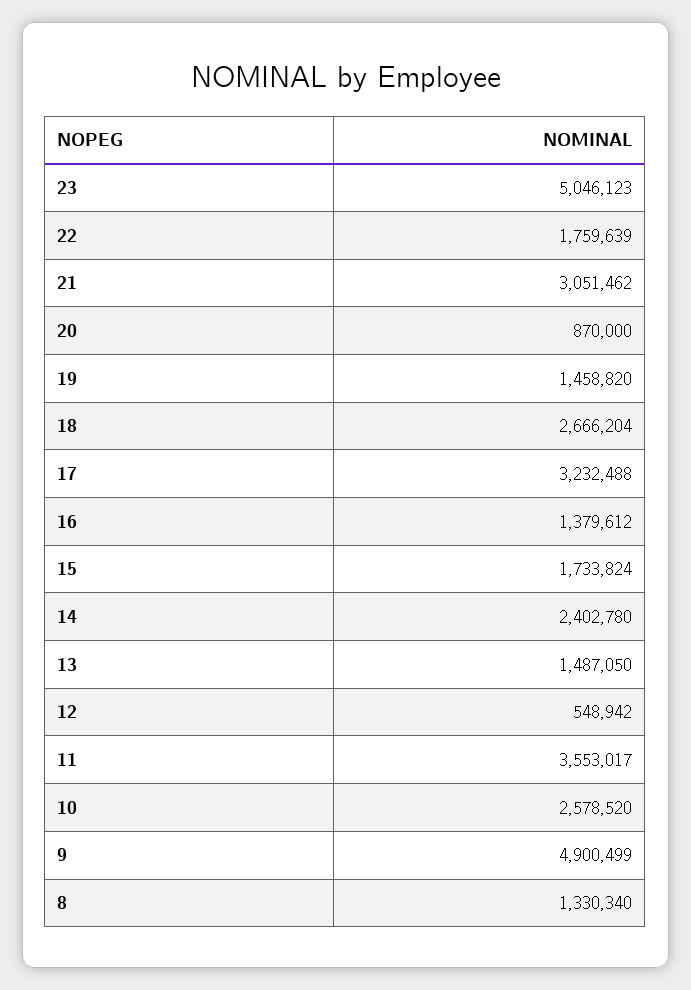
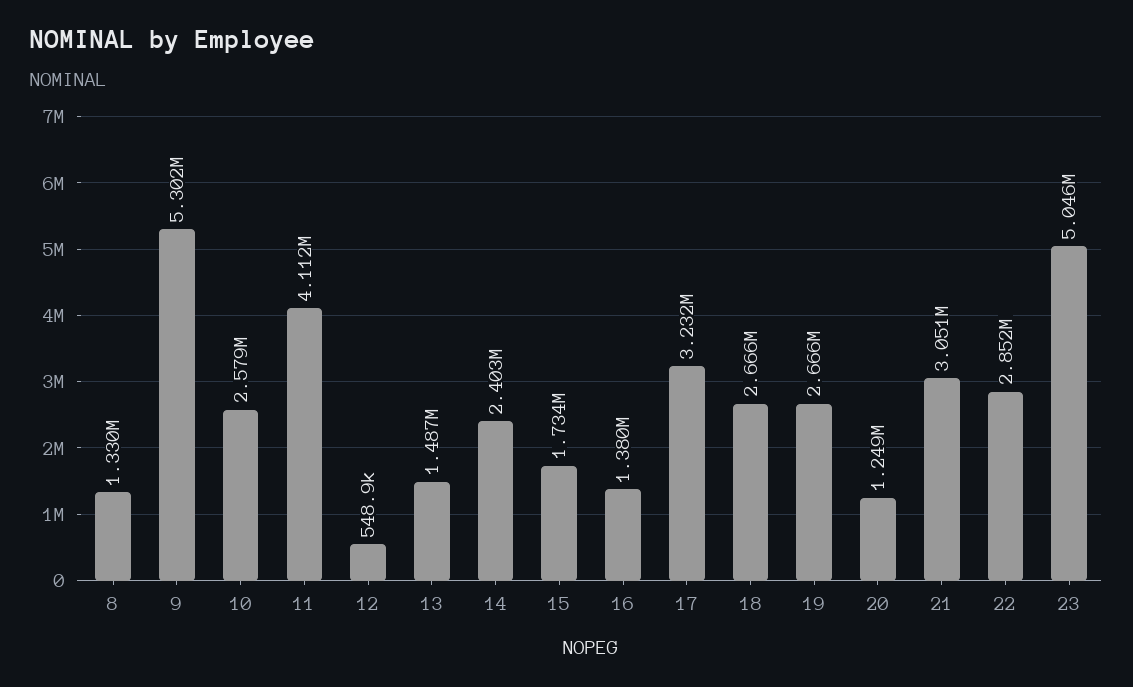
  {
    "23": 5046123,
-   "22": 1759639,
+   "22": 2852000,
    "21": 3051462,
-   "20": 870000,
+   "20": 1249000,
-   "19": 1458820,
+   "19": 2666000,
    "18": 2666204,
    "17": 3232488,
    "16": 1379612,
    "15": 1733824,
    "14": 2402780,
    "13": 1487050,
    "12": 548942,
-   "11": 3553017,
+   "11": 4112000,
    "10": 2578520,
-   "9": 4900499,
+   "9": 5302000,
    "8": 1330340
  }

